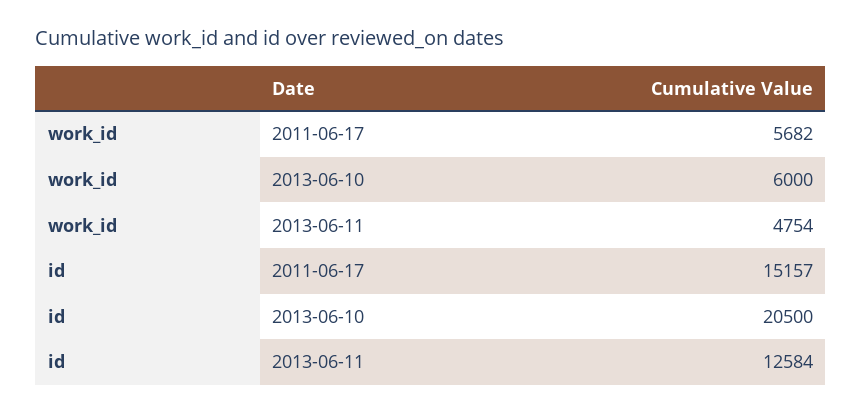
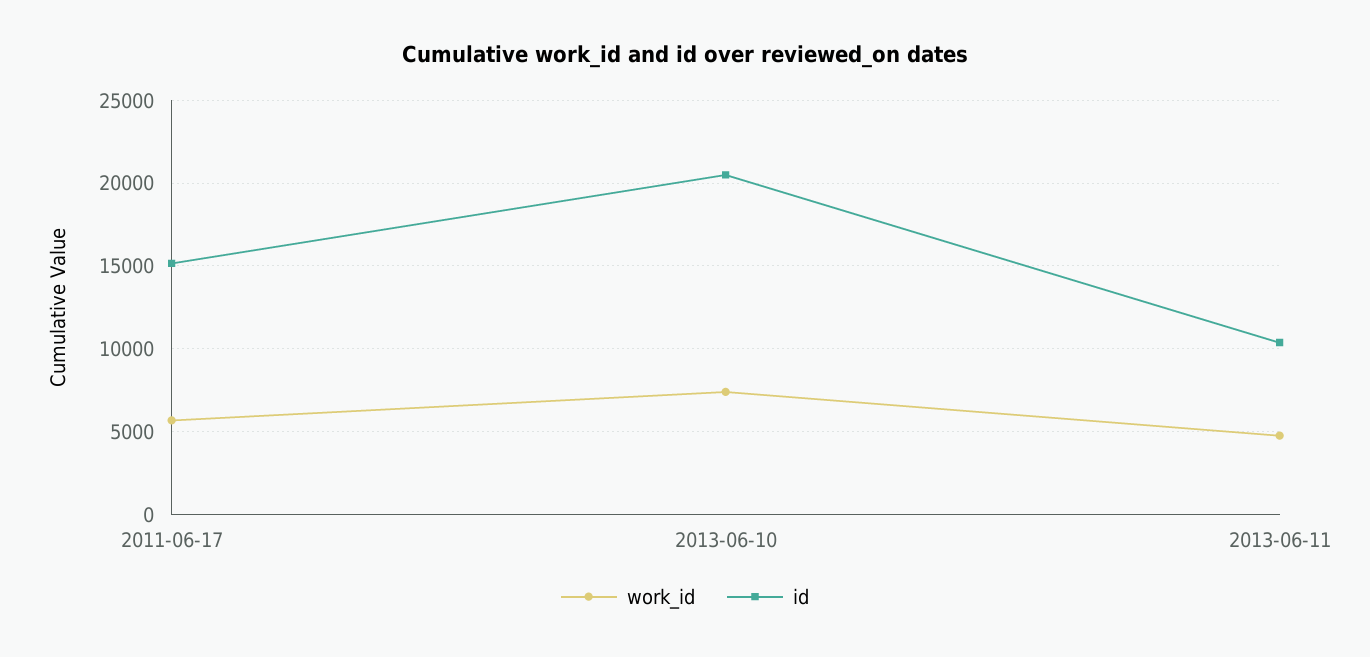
  {
    "work_id": {
      "2011-06-17": 5682,
-     "2013-06-10": 6000,
+     "2013-06-10": 7500,
      "2013-06-11": 4754
    },
    "id": {
      "2011-06-17": 15157,
      "2013-06-10": 20500,
-     "2013-06-11": 12584
+     "2013-06-11": 10500
    }
  }

